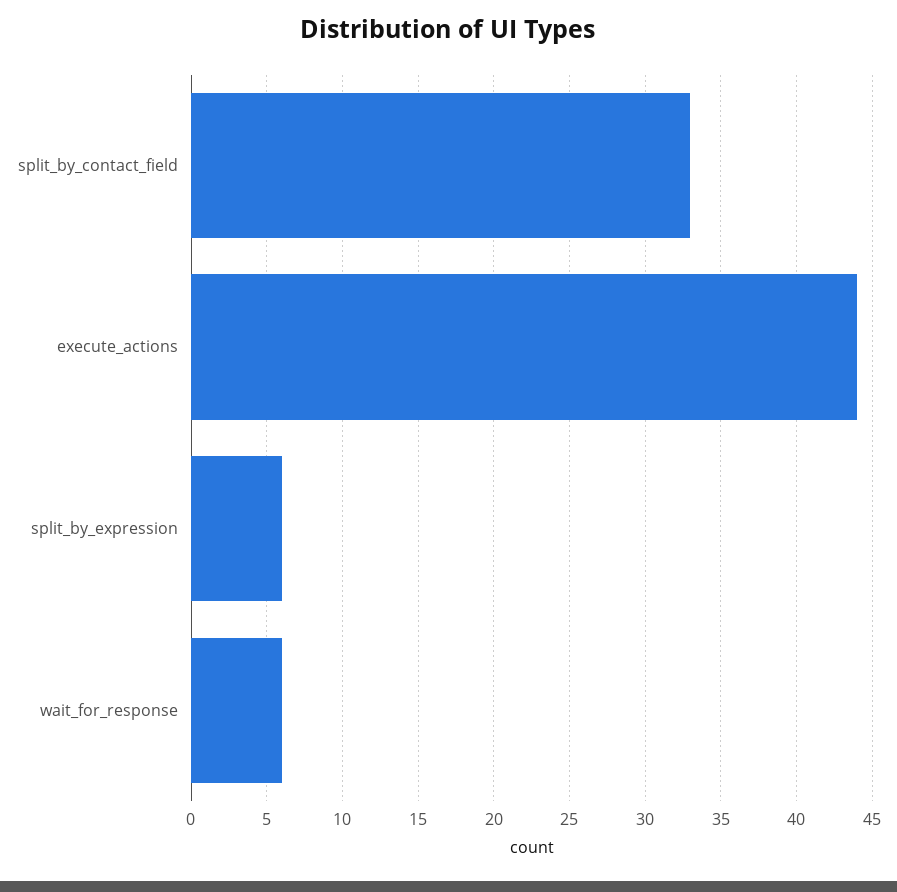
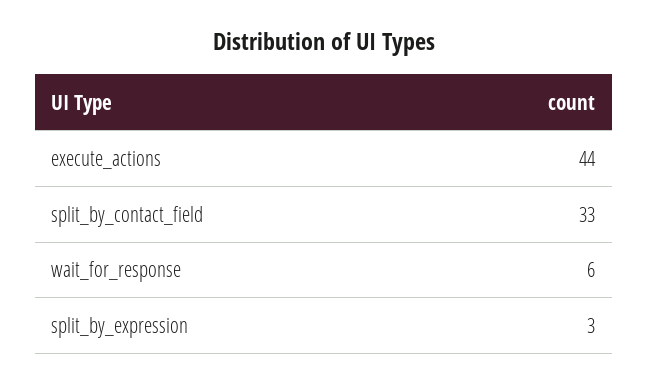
  {
    "split_by_contact_field": 33,
    "execute_actions": 44,
-   "split_by_expression": 6,
+   "split_by_expression": 3,
    "wait_for_response": 6
  }

